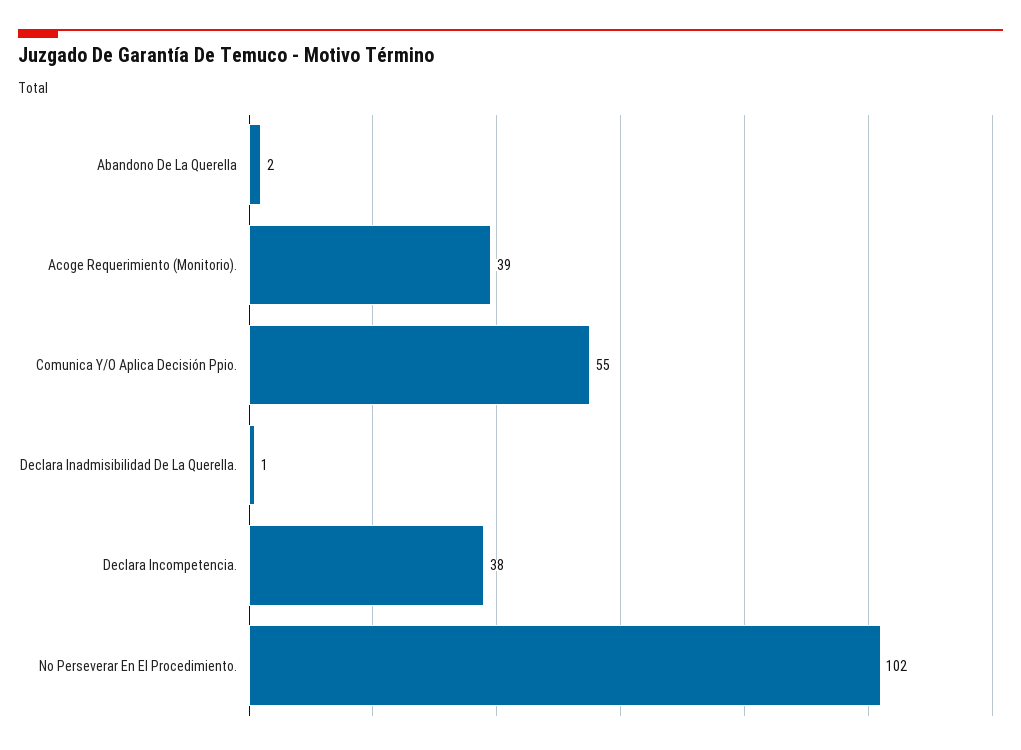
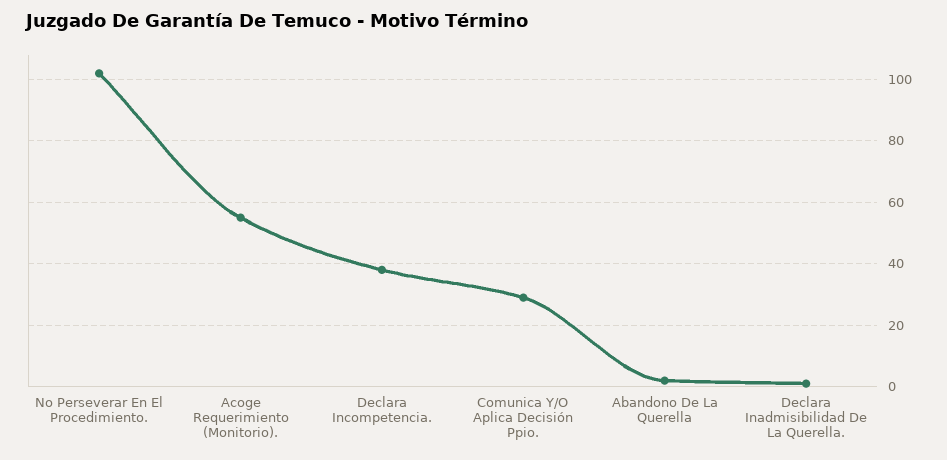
  {
    "Abandono De La Querella": 2,
-   "Acoge Requerimiento (Monitorio).": 39,
+   "Acoge Requerimiento (Monitorio).": 55,
-   "Comunica Y/O Aplica Decisión Ppio.": 55,
+   "Comunica Y/O Aplica Decisión Ppio.": 30,
    "Declara Inadmisibilidad De La Querella.": 1,
    "Declara Incompetencia.": 38,
    "No Perseverar En El Procedimiento.": 102
  }

